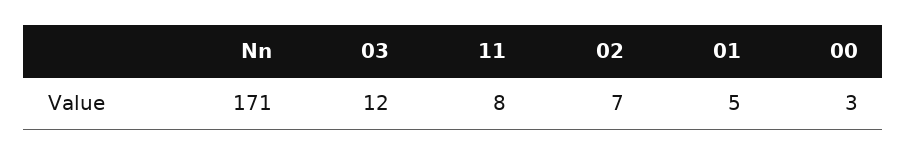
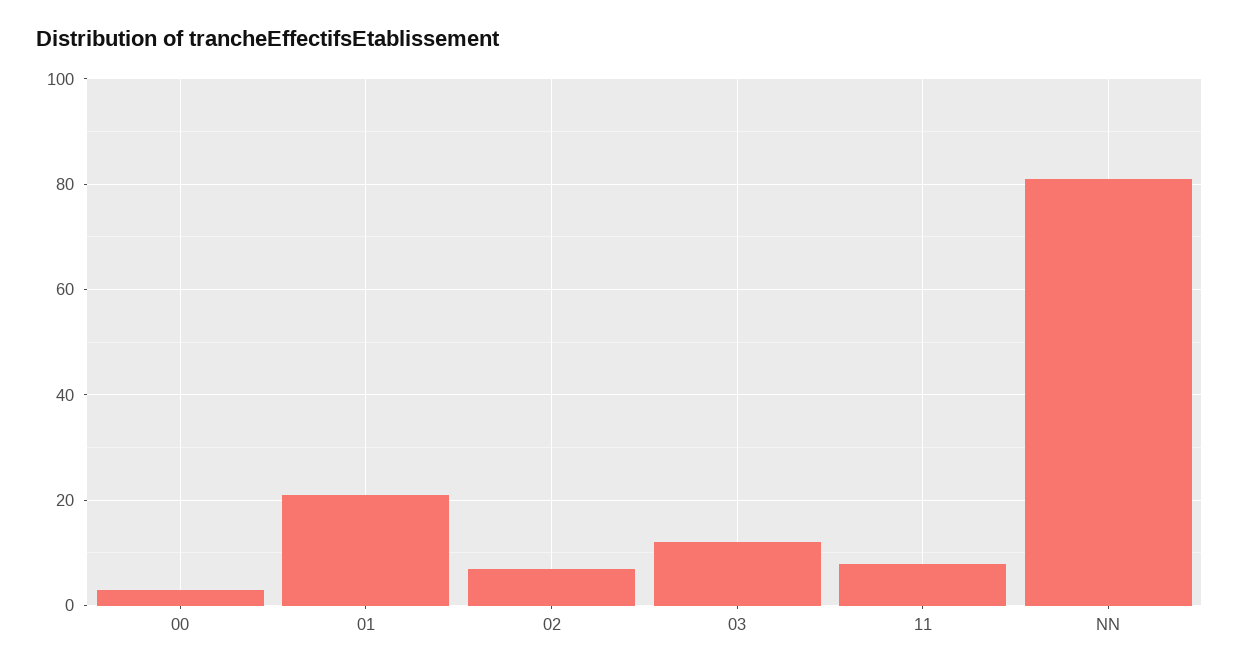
  {
-   "Nn": 171,
+   "Nn": 80,
    "03": 12,
    "11": 8,
    "02": 7,
-   "01": 5,
+   "01": 20,
    "00": 3
  }

